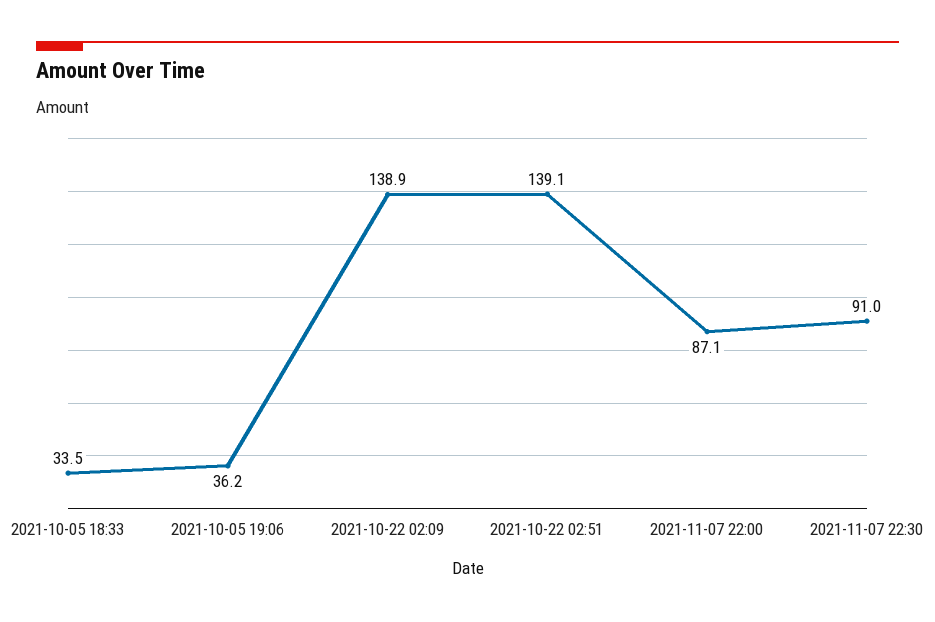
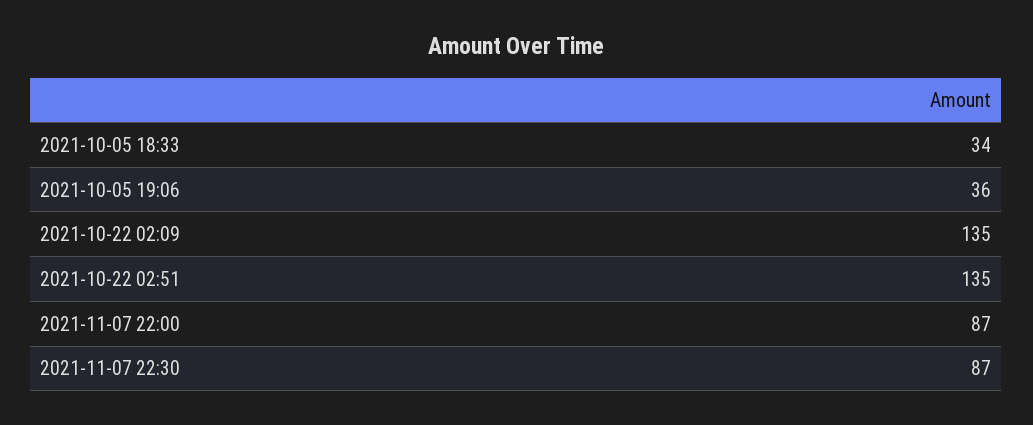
  {
    "2021-10-05 18:33": 33.5,
    "2021-10-05 19:06": 36.2,
-   "2021-10-22 02:09": 138.9,
+   "2021-10-22 02:09": 135,
-   "2021-10-22 02:51": 139.1,
+   "2021-10-22 02:51": 135,
    "2021-11-07 22:00": 87.1,
-   "2021-11-07 22:30": 91
+   "2021-11-07 22:30": 87
  }

